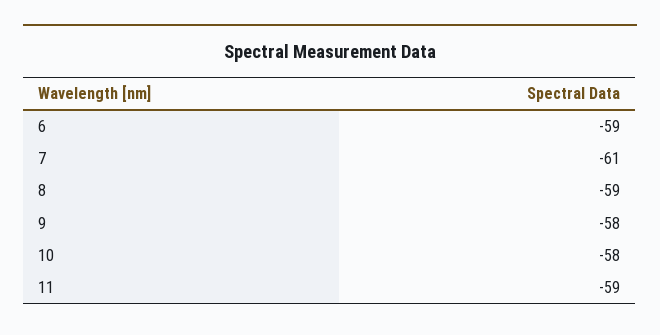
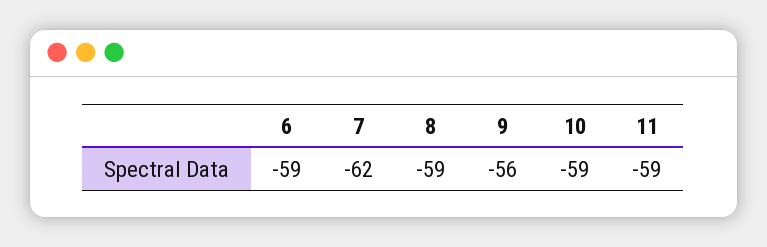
  {
    "6": -59,
-   "7": -61,
+   "7": -62,
    "8": -59,
-   "9": -58,
+   "9": -56,
-   "10": -58,
+   "10": -59,
    "11": -59
  }

